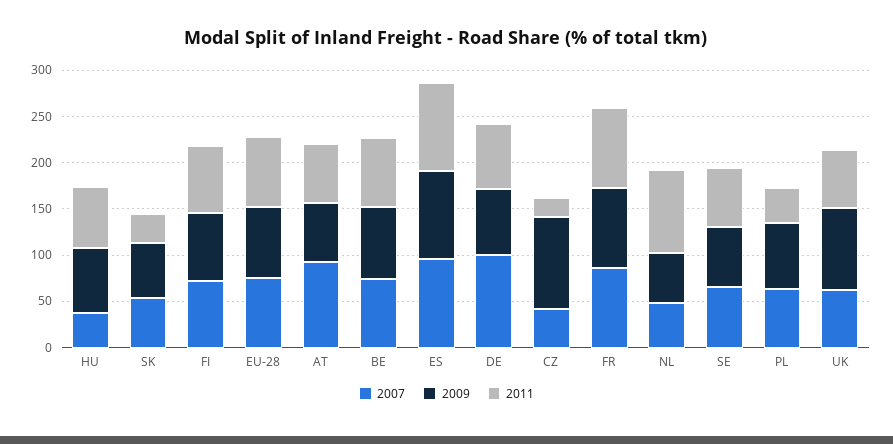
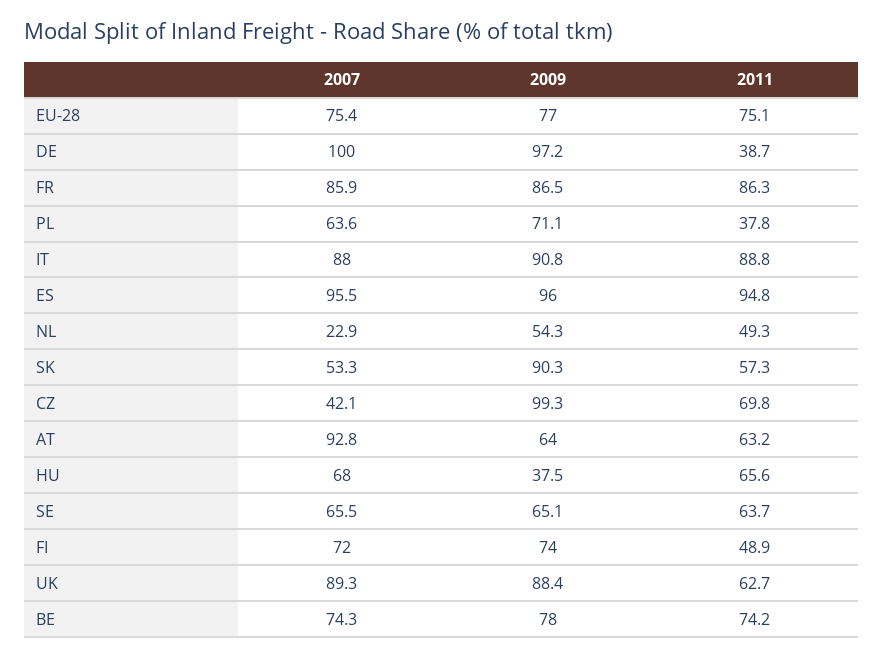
  {
    "2007": {
-     "HU": 40,
+     "HU": 68,
      "SK": 53.3,
      "FI": 72,
      "EU-28": 75.4,
      "AT": 92.8,
      "BE": 74.3,
      "ES": 95.5,
      "DE": 100,
      "CZ": 42.1,
      "FR": 85.9,
-     "NL": 50,
+     "NL": 22.9,
      "SE": 65.5,
      "PL": 63.6,
-     "UK": 60
+     "UK": 89.3,
+     "IT": 88
    },
    "2009": {
-     "HU": 70,
+     "HU": 37.5,
-     "SK": 60,
+     "SK": 90.3,
      "FI": 74,
      "EU-28": 77,
      "AT": 64,
      "BE": 78,
      "ES": 96,
-     "DE": 70,
+     "DE": 97.2,
      "CZ": 99.3,
      "FR": 86.5,
      "NL": 54.3,
      "SE": 65.1,
      "PL": 71.1,
-     "UK": 88.4
+     "UK": 88.4,
+     "IT": 90.8
    },
    "2011": {
      "HU": 65.6,
-     "SK": 30,
+     "SK": 57.3,
-     "FI": 70,
+     "FI": 48.9,
      "EU-28": 75.1,
      "AT": 63.2,
      "BE": 74.2,
      "ES": 94.8,
-     "DE": 70,
+     "DE": 38.7,
-     "CZ": 20,
+     "CZ": 69.8,
      "FR": 86.3,
-     "NL": 90,
+     "NL": 49.3,
      "SE": 63.7,
      "PL": 37.8,
-     "UK": 62.7
+     "UK": 62.7,
+     "IT": 88.8
    }
  }

